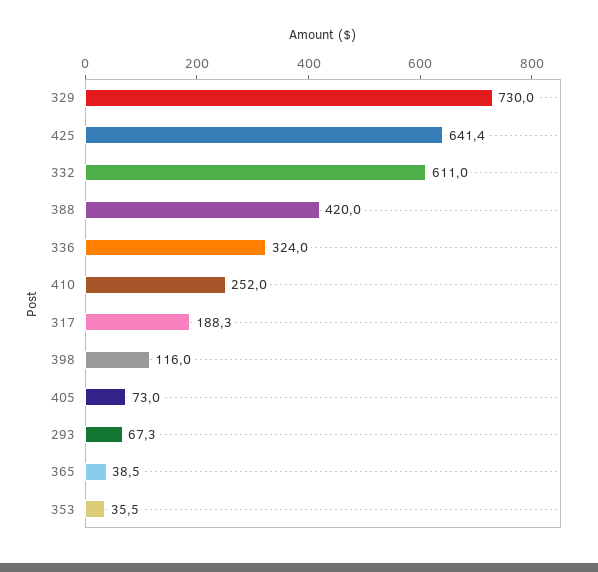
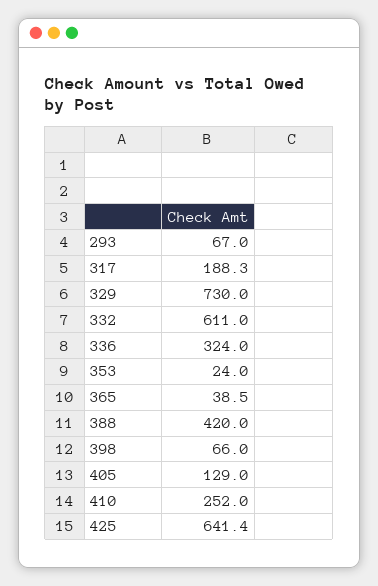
  {
    "329": 730,
    "425": 641.4,
    "332": 611,
    "388": 420,
    "336": 324,
    "410": 252,
    "317": 188.3,
-   "398": 116,
+   "398": 66,
-   "405": 73,
+   "405": 129,
-   "293": 67.3,
+   "293": 67,
    "365": 38.5,
-   "353": 35.5
+   "353": 24
  }

